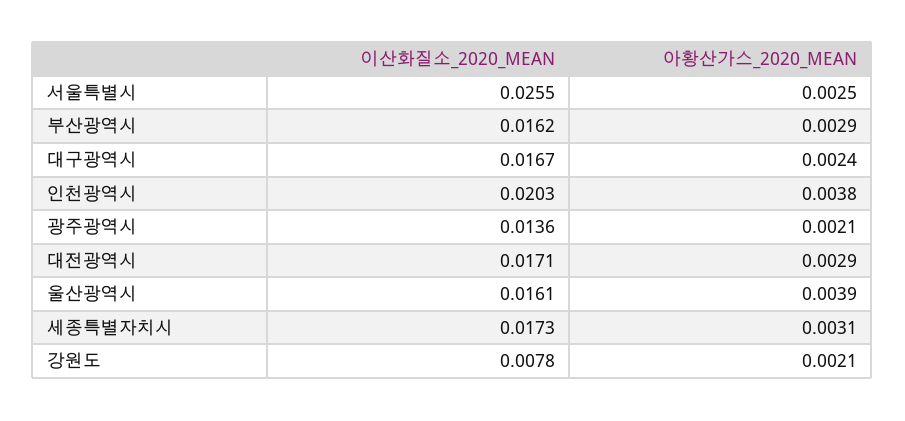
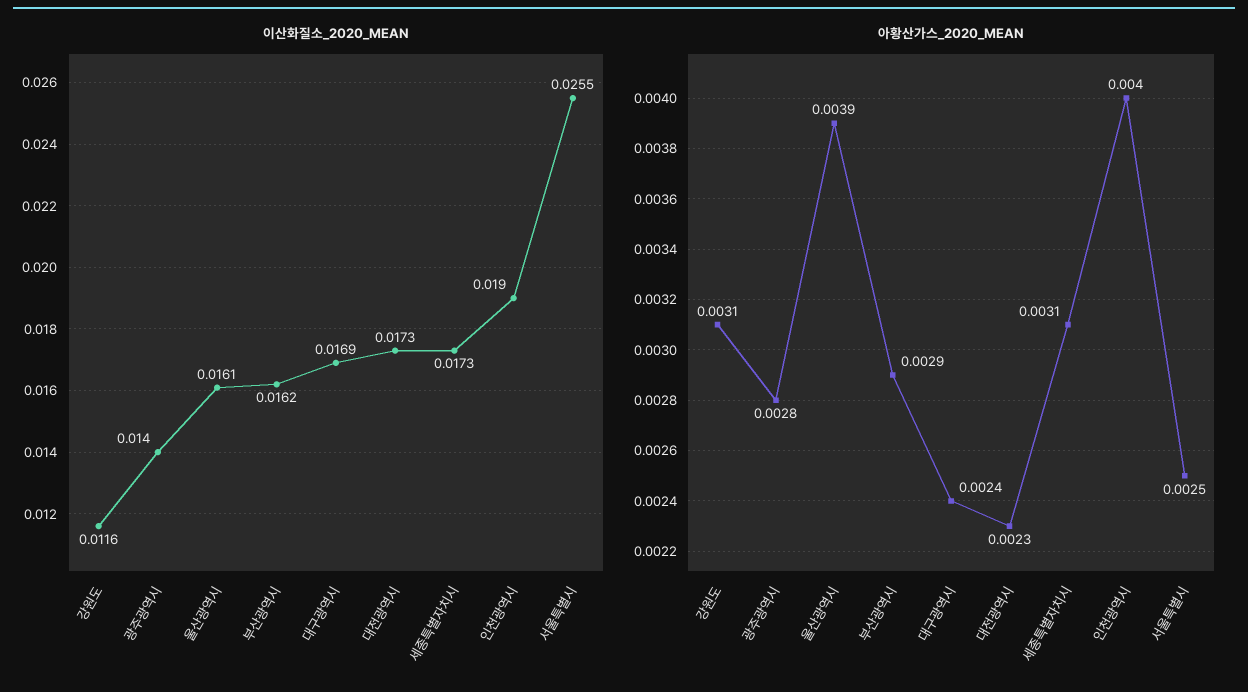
  {
    "이산화질소_2020_MEAN": {
      "서울특별시": 0.0255,
      "부산광역시": 0.0162,
-     "대구광역시": 0.0167,
+     "대구광역시": 0.0169,
-     "인천광역시": 0.0203,
+     "인천광역시": 0.019,
-     "광주광역시": 0.0136,
+     "광주광역시": 0.014,
-     "대전광역시": 0.0171,
+     "대전광역시": 0.0173,
      "울산광역시": 0.0161,
      "세종특별자치시": 0.0173,
-     "강원도": 0.0078
+     "강원도": 0.0116
    },
    "아황산가스_2020_MEAN": {
      "서울특별시": 0.0025,
      "부산광역시": 0.0029,
      "대구광역시": 0.0024,
-     "인천광역시": 0.0038,
+     "인천광역시": 0.004,
-     "광주광역시": 0.0021,
+     "광주광역시": 0.0028,
-     "대전광역시": 0.0029,
+     "대전광역시": 0.0023,
      "울산광역시": 0.0039,
      "세종특별자치시": 0.0031,
-     "강원도": 0.0021
+     "강원도": 0.0031
    }
  }

